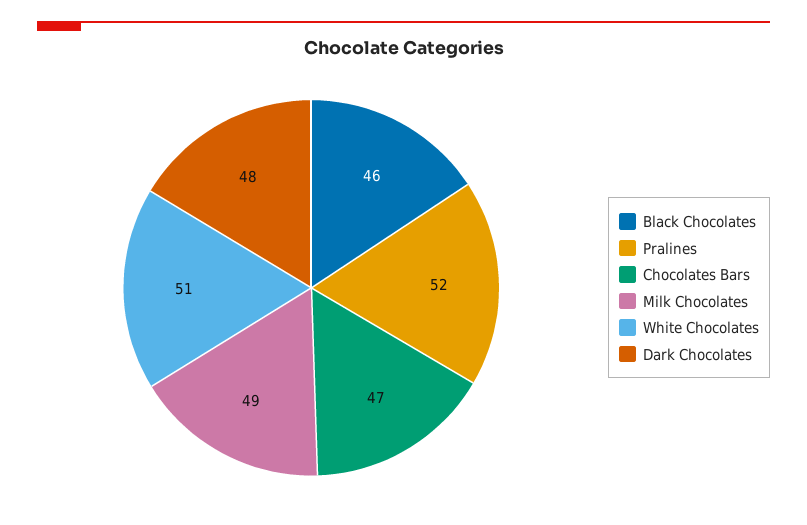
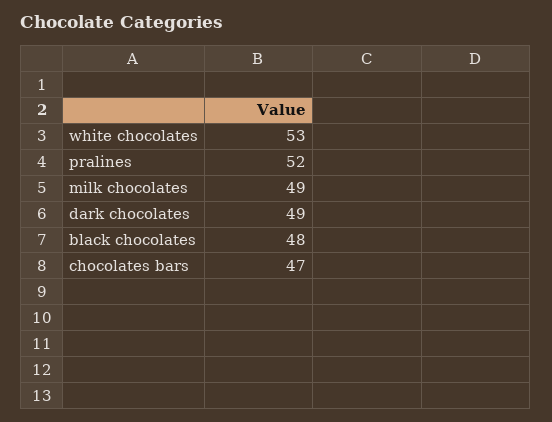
  {
-   "Black Chocolates": 46,
+   "Black Chocolates": 48,
    "Pralines": 52,
    "Chocolates Bars": 47,
    "Milk Chocolates": 49,
-   "White Chocolates": 51,
+   "White Chocolates": 53,
-   "Dark Chocolates": 48
+   "Dark Chocolates": 49
  }

